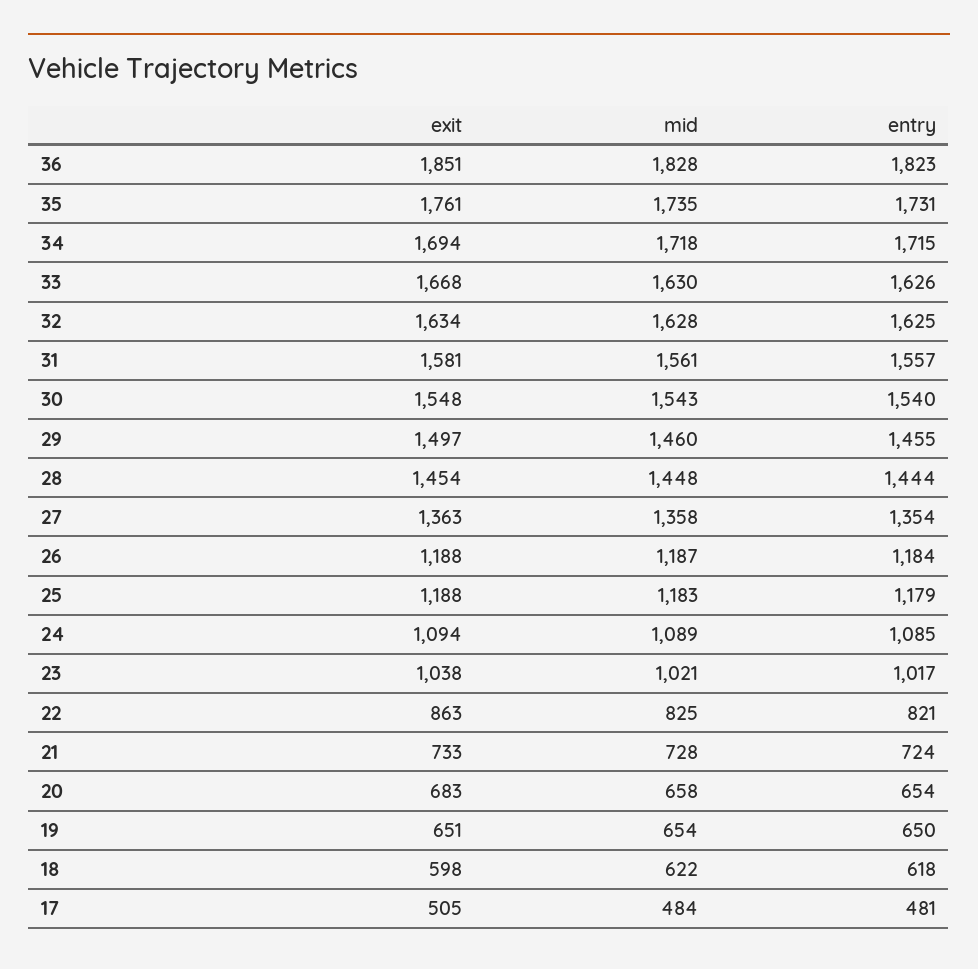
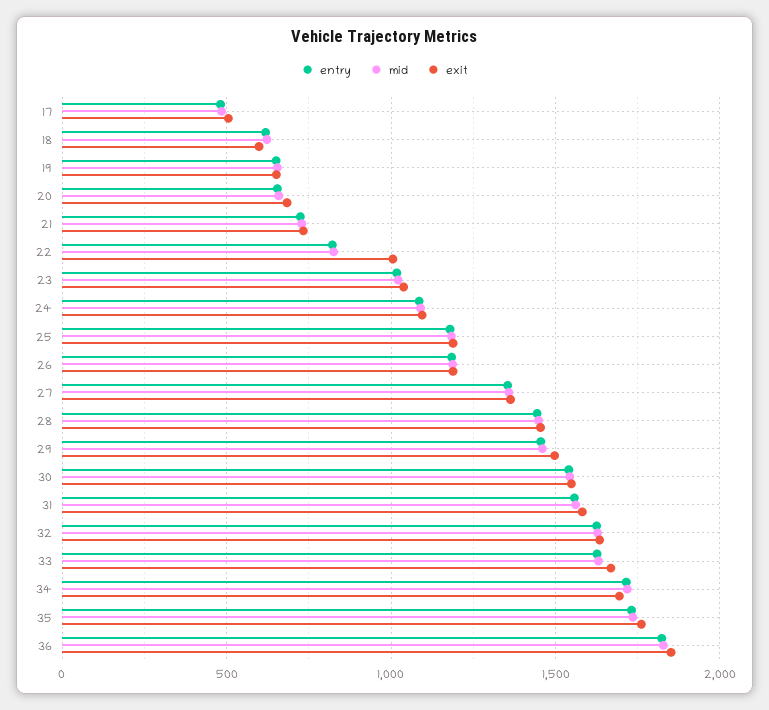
  {
    "exit": {
      "36": 1851,
      "35": 1761,
      "34": 1694,
      "33": 1668,
      "32": 1634,
      "31": 1581,
      "30": 1548,
      "29": 1497,
      "28": 1454,
      "27": 1363,
      "26": 1188,
      "25": 1188,
      "24": 1094,
      "23": 1038,
-     "22": 863,
+     "22": 1000,
      "21": 733,
      "20": 683,
      "19": 651,
      "18": 598,
      "17": 505
    },
    "mid": {
      "36": 1828,
      "35": 1735,
      "34": 1718,
      "33": 1630,
      "32": 1628,
      "31": 1561,
      "30": 1543,
      "29": 1460,
      "28": 1448,
      "27": 1358,
      "26": 1187,
      "25": 1183,
      "24": 1089,
      "23": 1021,
      "22": 825,
      "21": 728,
      "20": 658,
      "19": 654,
      "18": 622,
      "17": 484
    },
    "entry": {
      "36": 1823,
      "35": 1731,
      "34": 1715,
      "33": 1626,
      "32": 1625,
      "31": 1557,
      "30": 1540,
      "29": 1455,
      "28": 1444,
      "27": 1354,
      "26": 1184,
      "25": 1179,
      "24": 1085,
      "23": 1017,
      "22": 821,
      "21": 724,
      "20": 654,
      "19": 650,
      "18": 618,
      "17": 481
    }
  }

